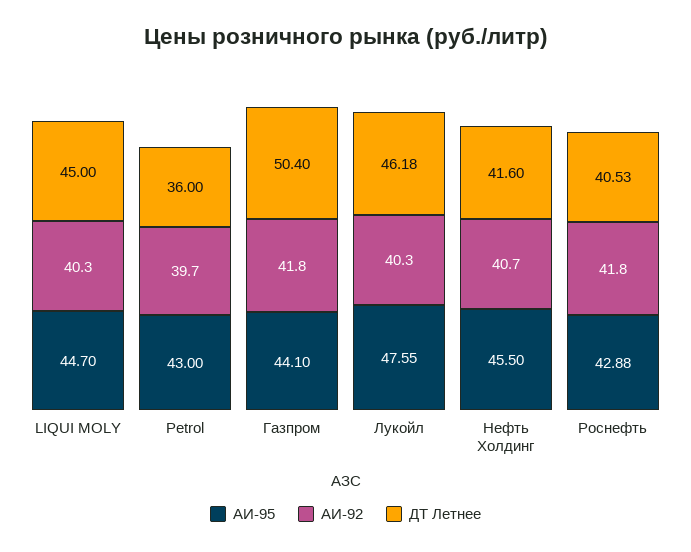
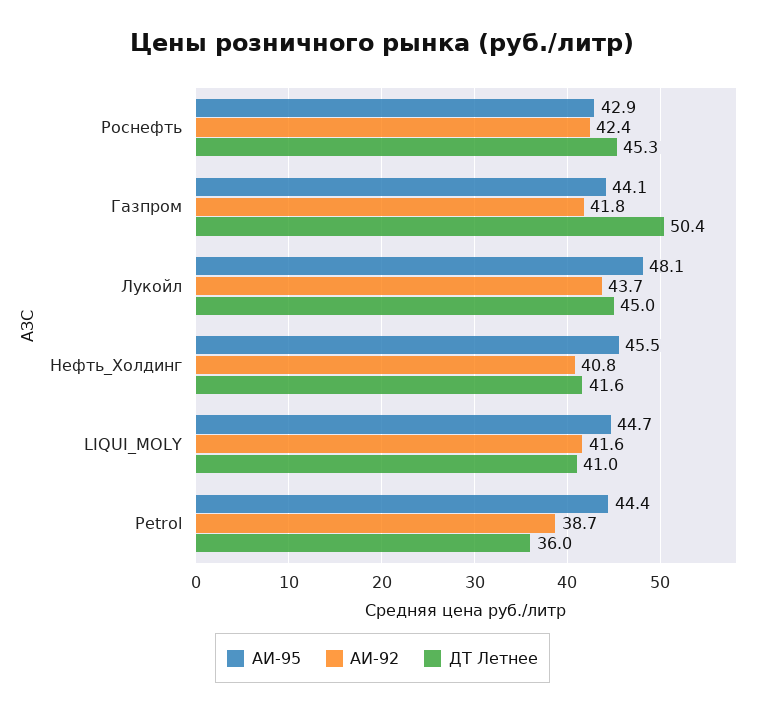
  {
    "АИ-95": {
      "LIQUI MOLY": 44.7,
-     "Petrol": 43,
+     "Petrol": 44.4,
      "Газпром": 44.1,
-     "Лукойл": 47.55,
+     "Лукойл": 48.1,
      "Нефть Холдинг": 45.5,
      "Роснефть": 42.88
    },
    "АИ-92": {
-     "LIQUI MOLY": 40.3,
+     "LIQUI MOLY": 41.6,
-     "Petrol": 39.7,
+     "Petrol": 38.7,
      "Газпром": 41.8,
-     "Лукойл": 40.3,
+     "Лукойл": 43.7,
-     "Нефть Холдинг": 40.7,
+     "Нефть Холдинг": 40.8,
-     "Роснефть": 41.8
+     "Роснефть": 42.4
    },
    "ДТ Летнее": {
-     "LIQUI MOLY": 45,
+     "LIQUI MOLY": 41,
      "Petrol": 36,
      "Газпром": 50.4,
-     "Лукойл": 46.18,
+     "Лукойл": 45,
      "Нефть Холдинг": 41.6,
-     "Роснефть": 40.53
+     "Роснефть": 45.3
    }
  }

